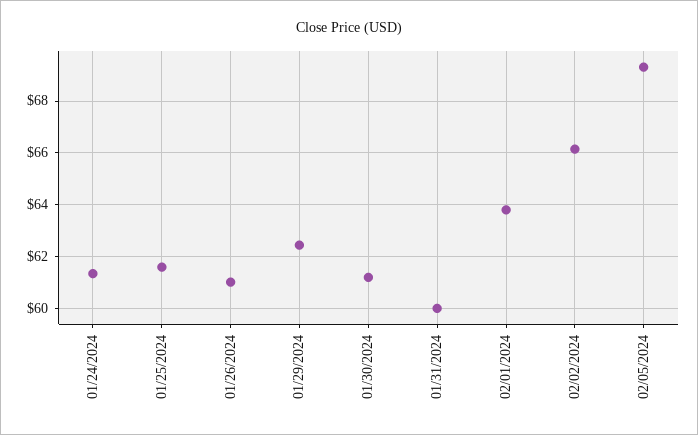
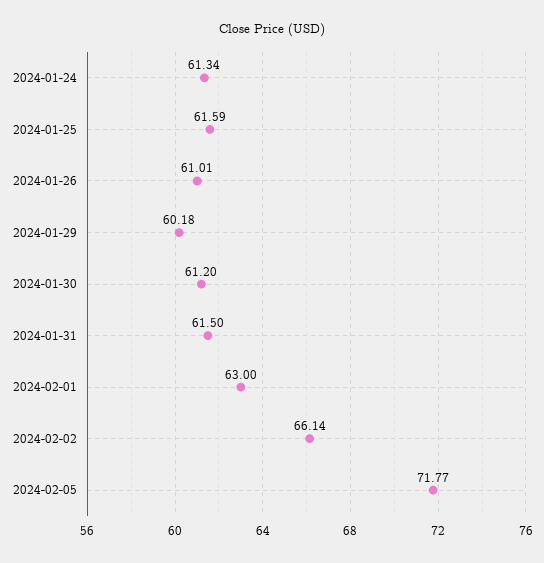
  {
    "01/24/2024": 61.34,
    "01/25/2024": 61.59,
    "01/26/2024": 61.01,
-   "01/29/2024": 62.5,
+   "01/29/2024": 60.18,
    "01/30/2024": 61.2,
-   "01/31/2024": 60,
+   "01/31/2024": 61.5,
-   "02/01/2024": 63.75,
+   "02/01/2024": 63,
    "02/02/2024": 66.14,
-   "02/05/2024": 69.25
+   "02/05/2024": 71.77
  }

